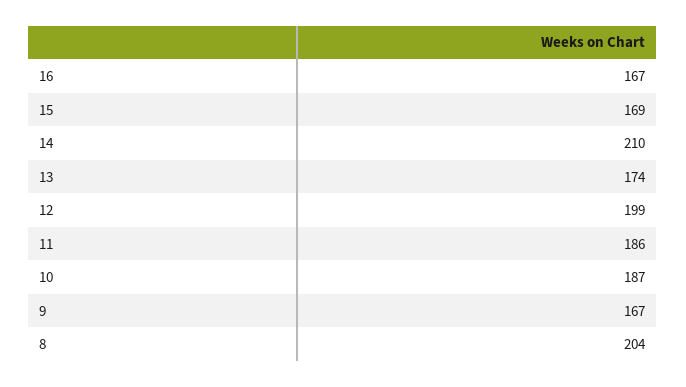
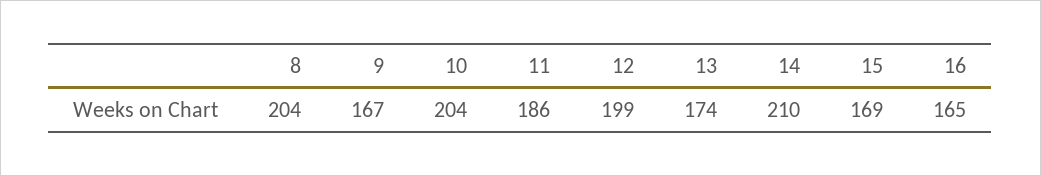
  {
-   "16": 167,
+   "16": 165,
    "15": 169,
    "14": 210,
    "13": 174,
    "12": 199,
    "11": 186,
-   "10": 187,
+   "10": 204,
    "9": 167,
    "8": 204
  }

